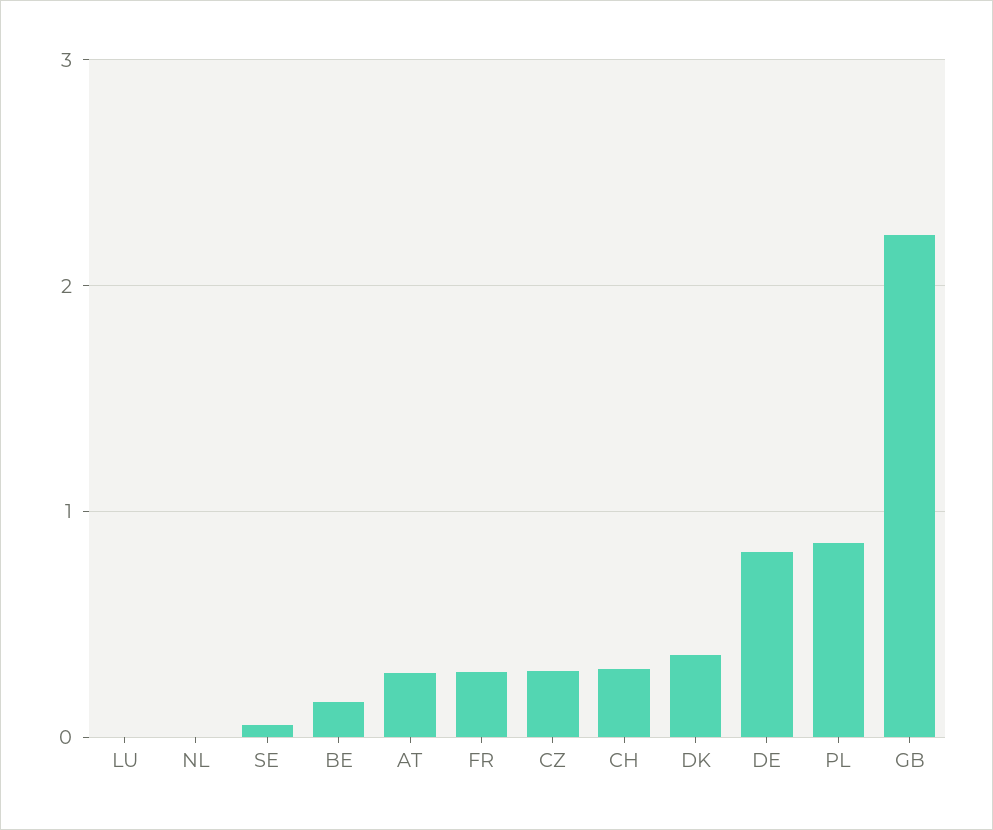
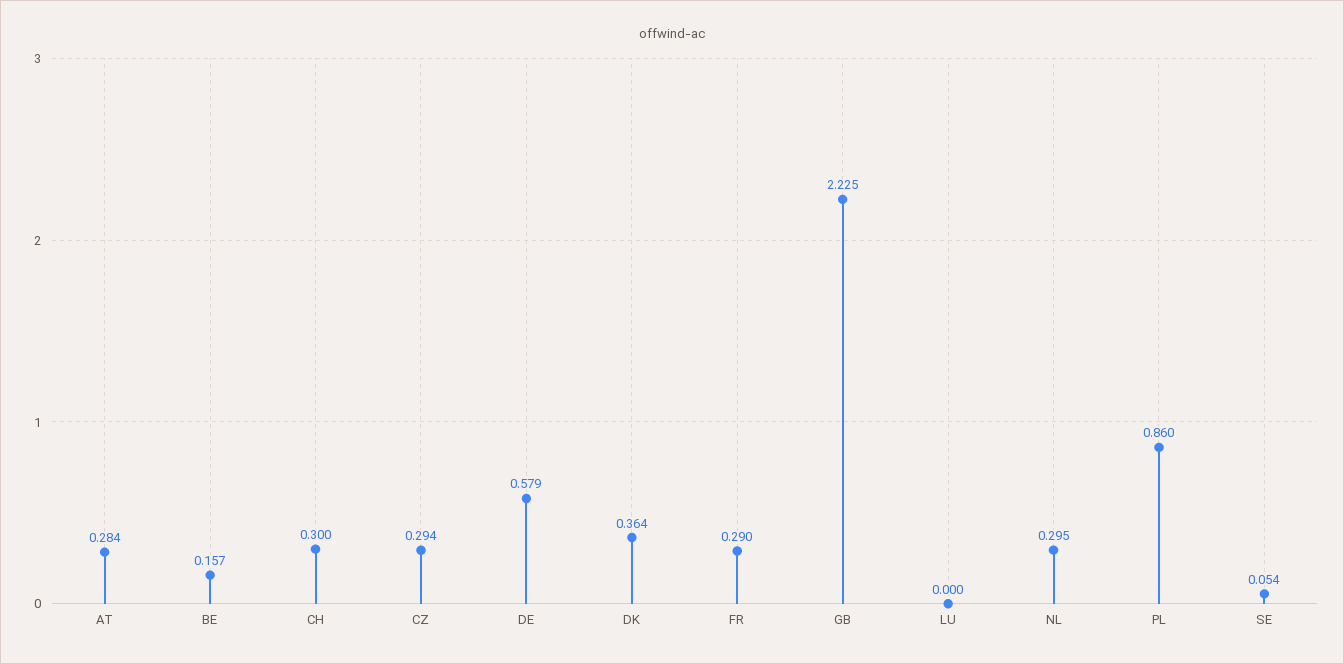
  {
    "LU": 0,
-   "NL": 0,
+   "NL": 0.295,
    "SE": 0.054,
    "BE": 0.157,
    "AT": 0.284,
    "FR": 0.29,
    "CZ": 0.294,
    "CH": 0.3,
    "DK": 0.364,
-   "DE": 0.8,
+   "DE": 0.579,
    "PL": 0.86,
    "GB": 2.225
  }

